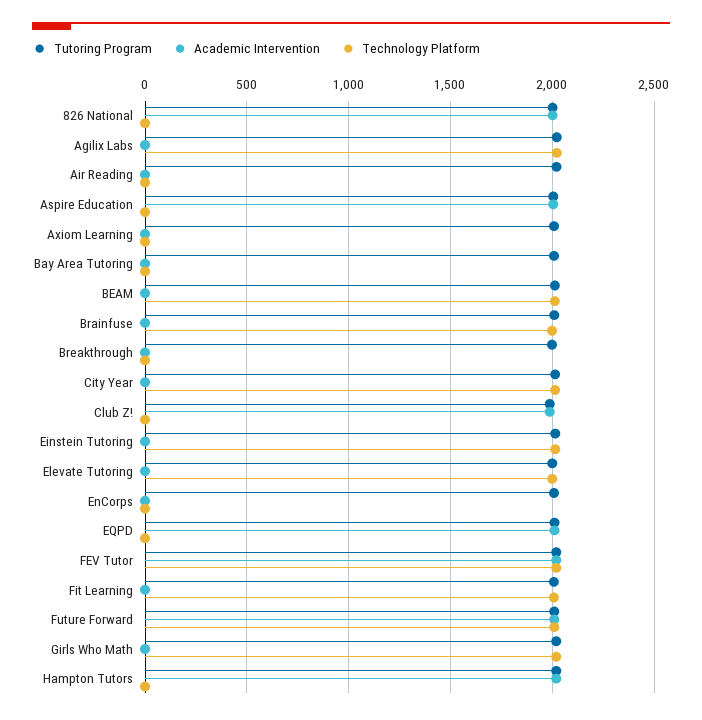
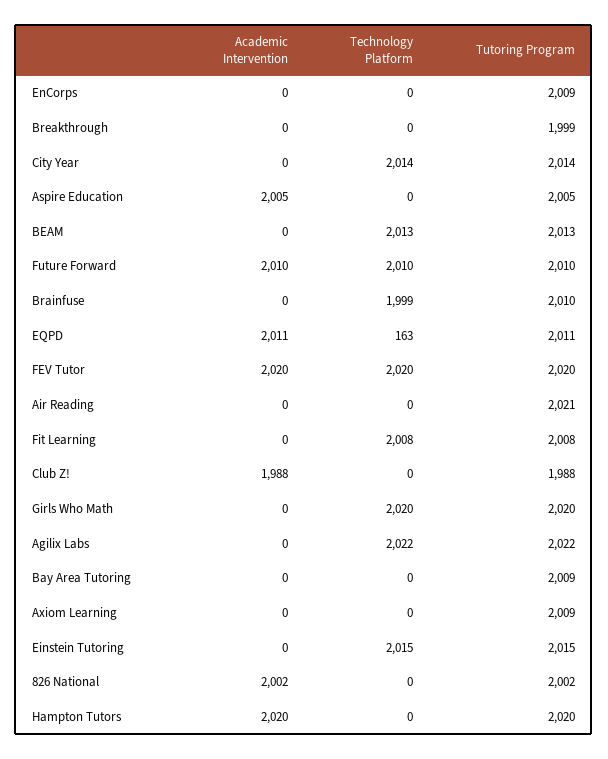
  {
    "Tutoring Program": {
      "826 National": 2002,
      "Agilix Labs": 2022,
      "Air Reading": 2021,
      "Aspire Education": 2005,
      "Axiom Learning": 2009,
      "Bay Area Tutoring": 2009,
      "BEAM": 2013,
      "Brainfuse": 2010,
      "Breakthrough": 1999,
      "City Year": 2014,
      "Club Z!": 1988,
      "Einstein Tutoring": 2015,
-     "Elevate Tutoring": 2000,
      "EnCorps": 2009,
      "EQPD": 2011,
      "FEV Tutor": 2020,
      "Fit Learning": 2008,
      "Future Forward": 2010,
      "Girls Who Math": 2020,
      "Hampton Tutors": 2020
    },
    "Academic Intervention": {
      "826 National": 2002,
      "Agilix Labs": 0,
      "Air Reading": 0,
      "Aspire Education": 2005,
      "Axiom Learning": 0,
      "Bay Area Tutoring": 0,
      "BEAM": 0,
      "Brainfuse": 0,
      "Breakthrough": 0,
      "City Year": 0,
      "Club Z!": 1988,
      "Einstein Tutoring": 0,
-     "Elevate Tutoring": 0,
      "EnCorps": 0,
      "EQPD": 2011,
      "FEV Tutor": 2020,
      "Fit Learning": 0,
      "Future Forward": 2010,
      "Girls Who Math": 0,
      "Hampton Tutors": 2020
    },
    "Technology Platform": {
      "826 National": 0,
      "Agilix Labs": 2022,
      "Air Reading": 0,
      "Aspire Education": 0,
      "Axiom Learning": 0,
      "Bay Area Tutoring": 0,
      "BEAM": 2013,
      "Brainfuse": 1999,
      "Breakthrough": 0,
      "City Year": 2014,
      "Club Z!": 0,
      "Einstein Tutoring": 2015,
-     "Elevate Tutoring": 2000,
      "EnCorps": 0,
-     "EQPD": 0,
+     "EQPD": 163,
      "FEV Tutor": 2020,
      "Fit Learning": 2008,
      "Future Forward": 2010,
      "Girls Who Math": 2020,
      "Hampton Tutors": 0
    }
  }

